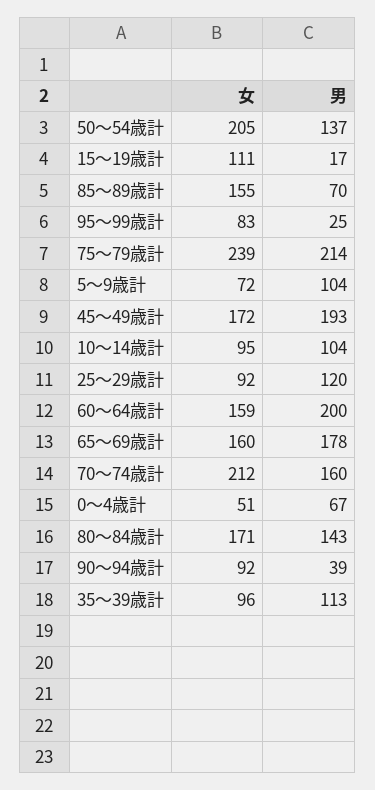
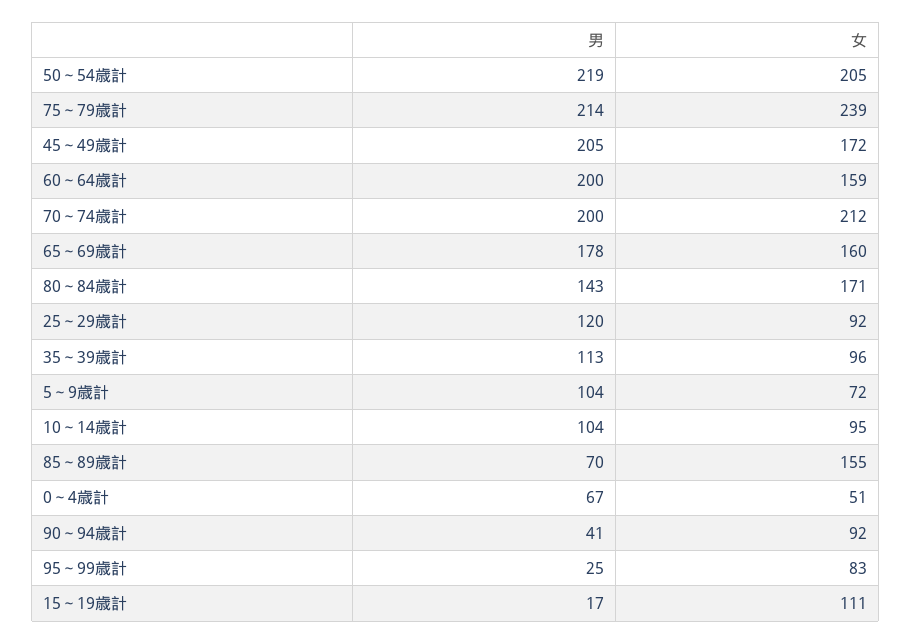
  {
    "女": {
      "50～54歳計": 205,
      "15～19歳計": 111,
      "85～89歳計": 155,
      "95～99歳計": 83,
      "75～79歳計": 239,
      "5～9歳計": 72,
      "45～49歳計": 172,
      "10～14歳計": 95,
      "25～29歳計": 92,
      "60～64歳計": 159,
      "65～69歳計": 160,
      "70～74歳計": 212,
      "0～4歳計": 51,
      "80～84歳計": 171,
      "90～94歳計": 92,
      "35～39歳計": 96
    },
    "男": {
-     "50～54歳計": 137,
+     "50～54歳計": 219,
      "15～19歳計": 17,
      "85～89歳計": 70,
      "95～99歳計": 25,
      "75～79歳計": 214,
      "5～9歳計": 104,
-     "45～49歳計": 193,
+     "45～49歳計": 205,
      "10～14歳計": 104,
      "25～29歳計": 120,
      "60～64歳計": 200,
      "65～69歳計": 178,
-     "70～74歳計": 160,
+     "70～74歳計": 200,
      "0～4歳計": 67,
      "80～84歳計": 143,
-     "90～94歳計": 39,
+     "90～94歳計": 41,
      "35～39歳計": 113
    }
  }

